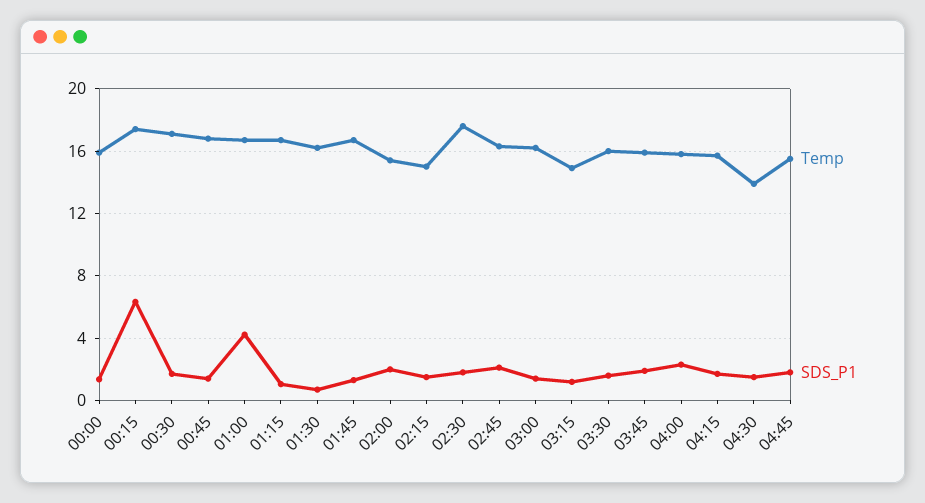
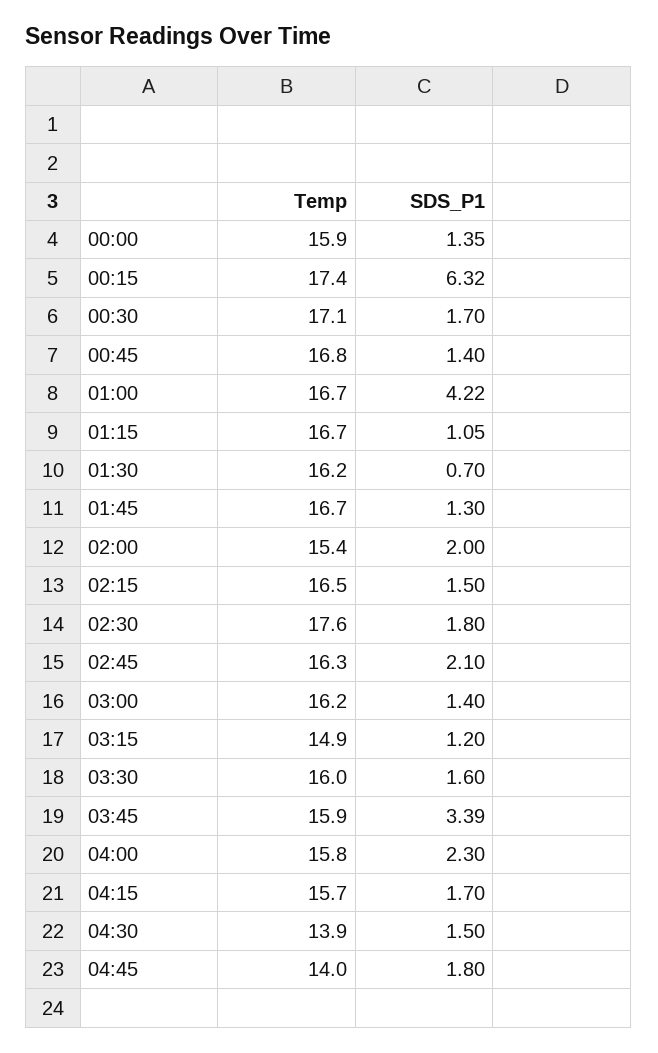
  {
    "Temp": {
      "00:00": 15.9,
      "00:15": 17.4,
      "00:30": 17.1,
      "00:45": 16.8,
      "01:00": 16.7,
      "01:15": 16.7,
      "01:30": 16.2,
      "01:45": 16.7,
      "02:00": 15.4,
-     "02:15": 15,
+     "02:15": 16.5,
      "02:30": 17.6,
      "02:45": 16.3,
      "03:00": 16.2,
      "03:15": 14.9,
      "03:30": 16,
      "03:45": 15.9,
      "04:00": 15.8,
      "04:15": 15.7,
      "04:30": 13.9,
-     "04:45": 15.5
+     "04:45": 14
    },
    "SDS_P1": {
      "00:00": 1.35,
      "00:15": 6.32,
      "00:30": 1.7,
      "00:45": 1.4,
      "01:00": 4.22,
      "01:15": 1.05,
      "01:30": 0.7,
      "01:45": 1.3,
      "02:00": 2,
      "02:15": 1.5,
      "02:30": 1.8,
      "02:45": 2.1,
      "03:00": 1.4,
      "03:15": 1.2,
      "03:30": 1.6,
-     "03:45": 2,
+     "03:45": 3.39,
      "04:00": 2.3,
      "04:15": 1.7,
      "04:30": 1.5,
      "04:45": 1.8
    }
  }

